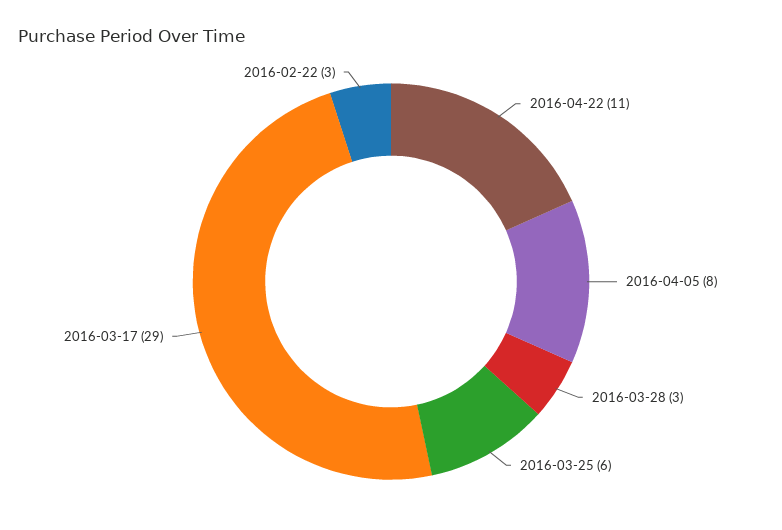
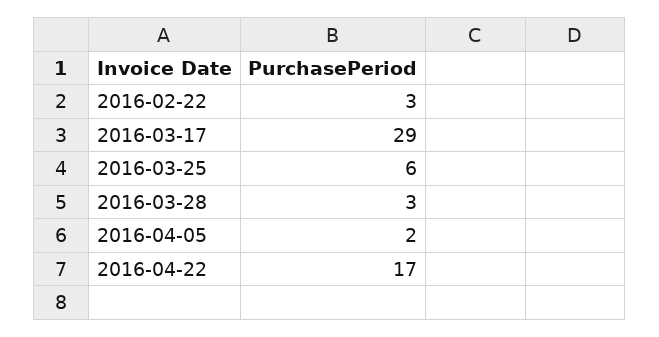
  {
-   "2016-04-22": 11,
+   "2016-04-22": 17,
-   "2016-04-05": 8,
+   "2016-04-05": 2,
    "2016-03-28": 3,
    "2016-03-25": 6,
    "2016-03-17": 29,
    "2016-02-22": 3
  }

